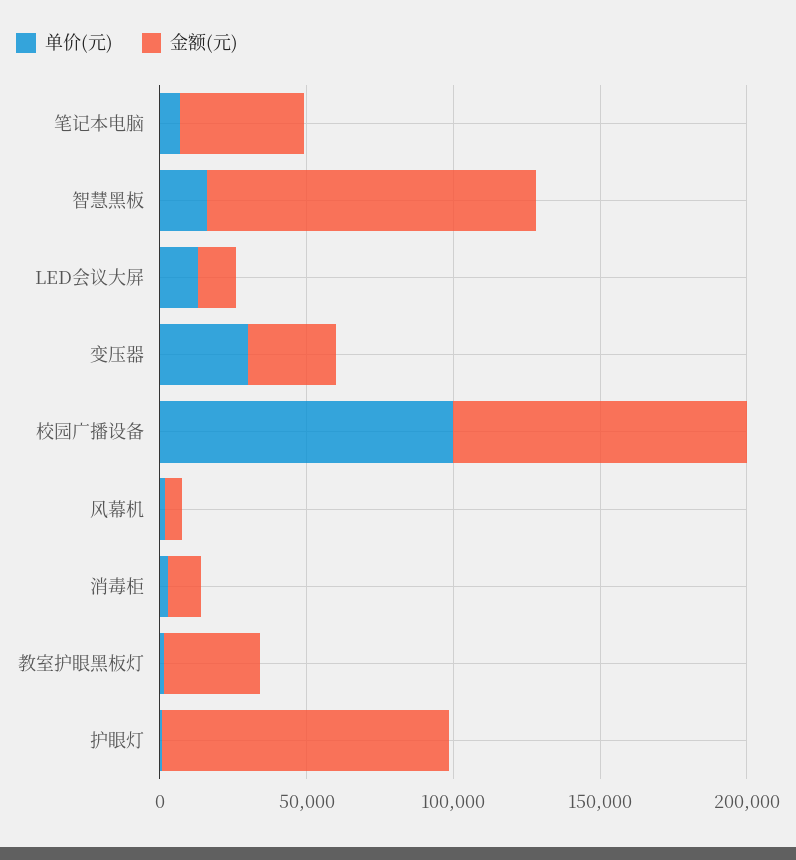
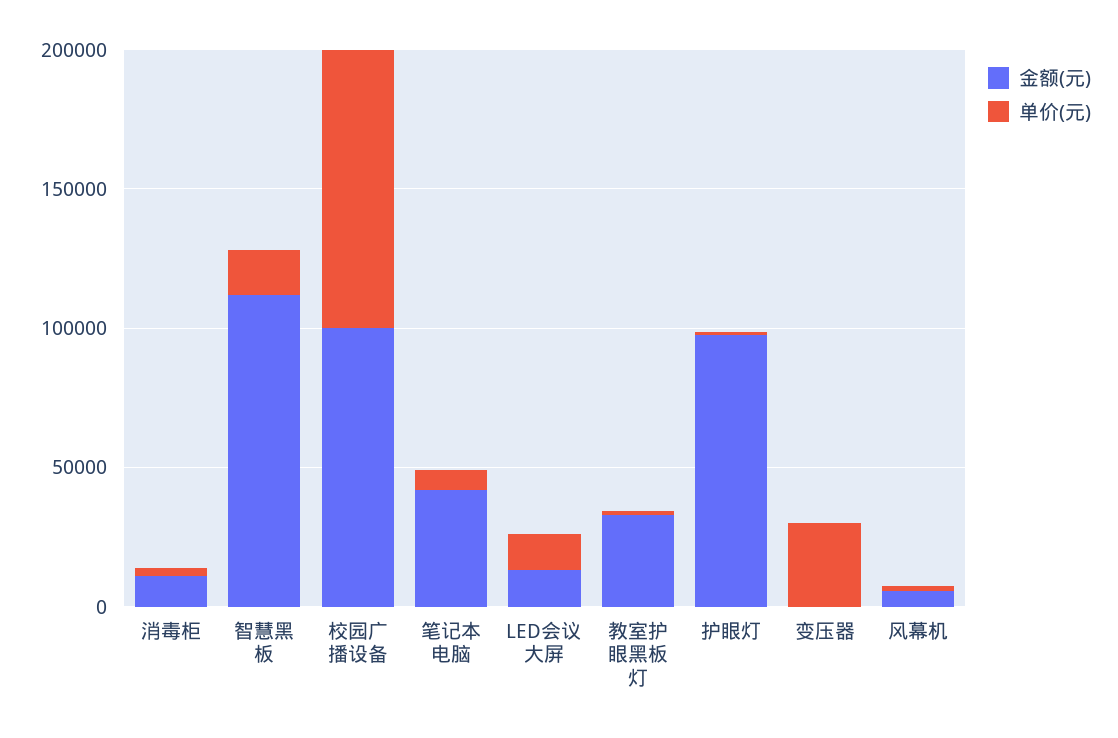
  {
    "单价(元)": {
      "笔记本电脑": 10000,
      "智慧黑板": 20000,
      "LED会议大屏": 10000,
      "变压器": 30000,
      "校园广播设备": 100000,
      "风幕机": 0,
      "消毒柜": 0,
      "教室护眼黑板灯": 0,
      "护眼灯": 0
    },
    "金额(元)": {
      "笔记本电脑": 40000,
      "智慧黑板": 110000,
      "LED会议大屏": 10000,
-     "变压器": 30000,
+     "变压器": 0,
      "校园广播设备": 100000,
      "风幕机": 10000,
      "消毒柜": 10000,
      "教室护眼黑板灯": 30000,
      "护眼灯": 100000
    }
  }

